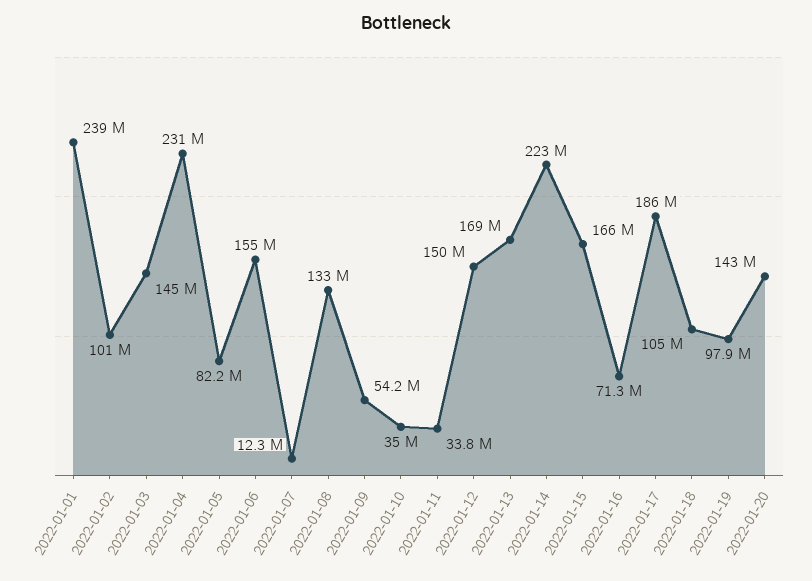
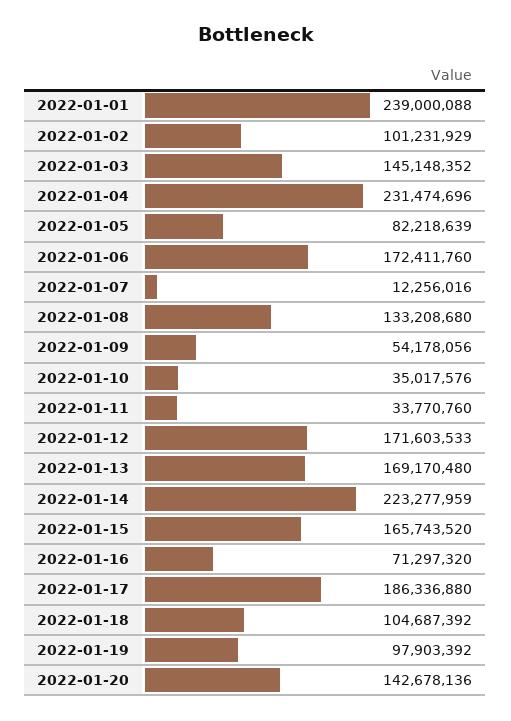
  {
    "2022-01-01": 239000088,
    "2022-01-02": 101231929,
    "2022-01-03": 145148352,
    "2022-01-04": 231474696,
    "2022-01-05": 82218639,
-   "2022-01-06": 155000000,
+   "2022-01-06": 172411760,
    "2022-01-07": 12256016,
    "2022-01-08": 133208680,
    "2022-01-09": 54178056,
    "2022-01-10": 35017576,
    "2022-01-11": 33770760,
-   "2022-01-12": 150000000,
+   "2022-01-12": 171603533,
    "2022-01-13": 169170480,
    "2022-01-14": 223277959,
    "2022-01-15": 165743520,
    "2022-01-16": 71297320,
    "2022-01-17": 186336880,
    "2022-01-18": 104687392,
    "2022-01-19": 97903392,
    "2022-01-20": 142678136
  }

